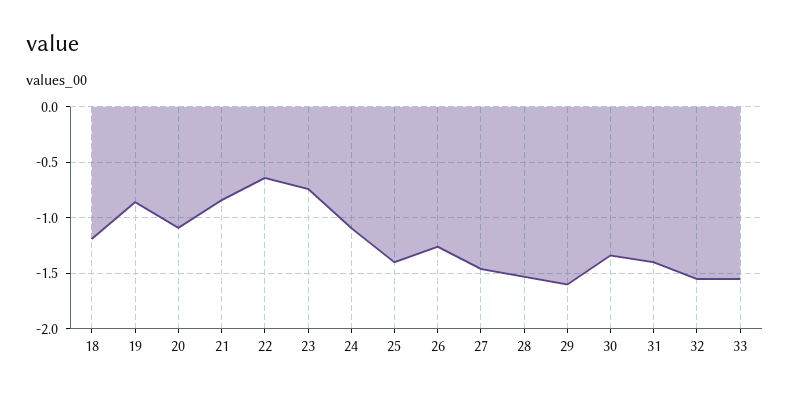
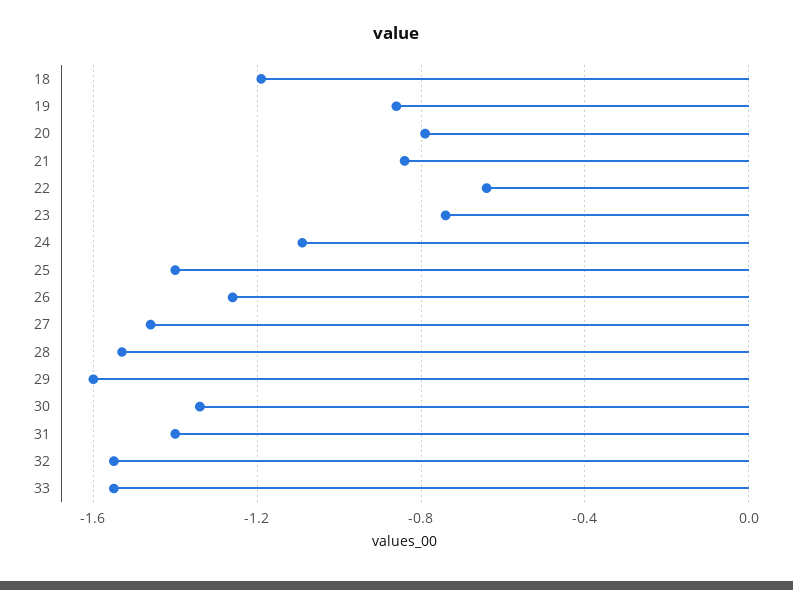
  {
    "18": -1.2,
    "19": -0.85,
-   "20": -1.1,
+   "20": -0.8,
    "21": -0.85,
    "22": -0.65,
    "23": -0.75,
    "24": -1.1,
    "25": -1.4,
    "26": -1.25,
    "27": -1.45,
    "28": -1.55,
    "29": -1.6,
    "30": -1.35,
    "31": -1.4,
    "32": -1.55,
    "33": -1.55
  }

